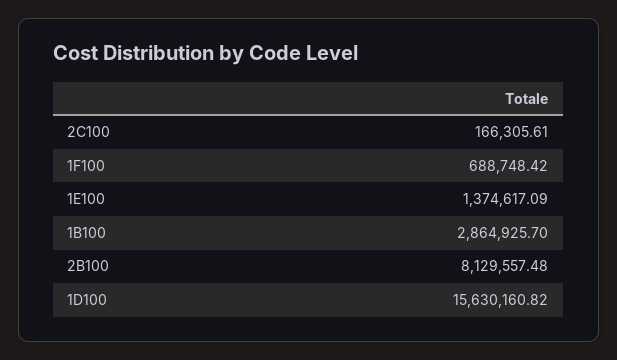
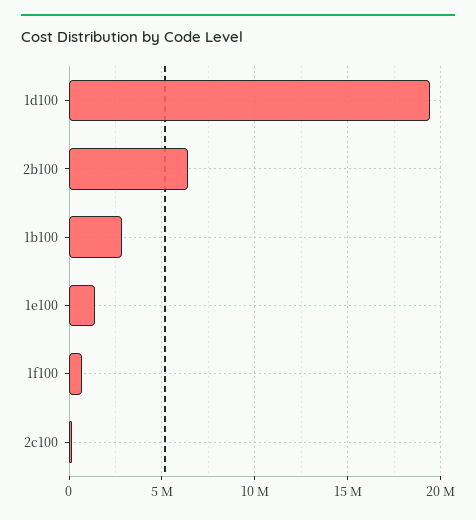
  {
    "2C100": 166305.61,
    "1F100": 688748.42,
    "1E100": 1374617.09,
    "1B100": 2864925.7,
-   "2B100": 8129557.48,
+   "2B100": 6500000,
-   "1D100": 15630160.82
+   "1D100": 19500000
  }

